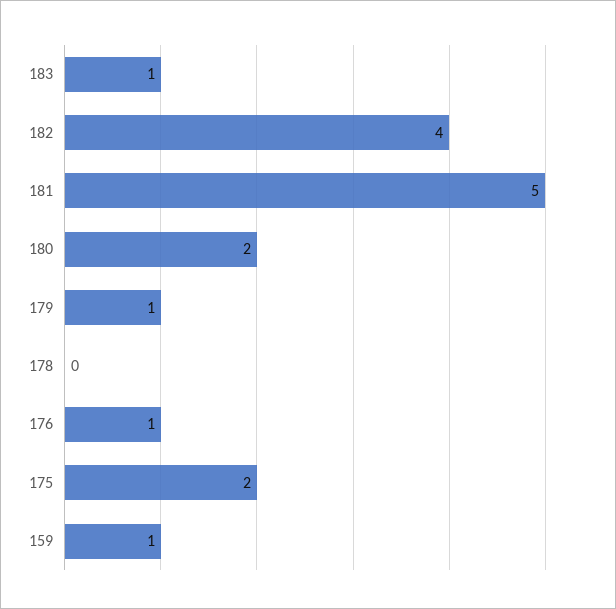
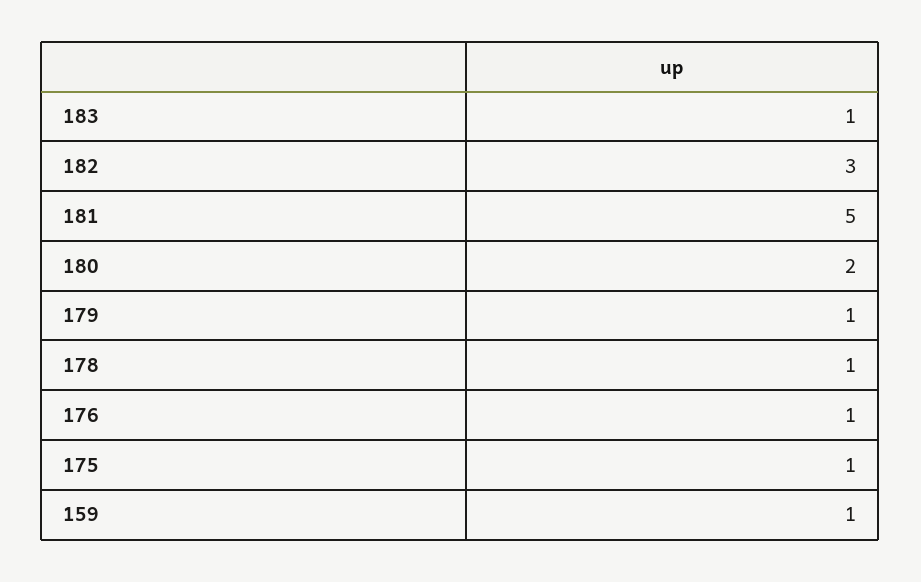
  {
    "183": 1,
-   "182": 4,
+   "182": 3,
    "181": 5,
    "180": 2,
    "179": 1,
-   "178": 0,
+   "178": 1,
    "176": 1,
-   "175": 2,
+   "175": 1,
    "159": 1
  }

